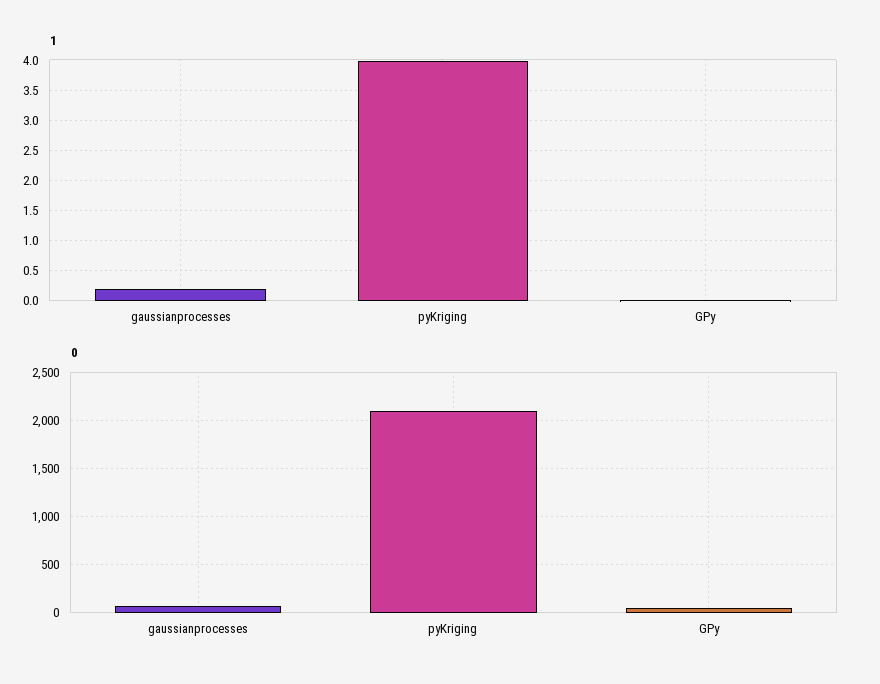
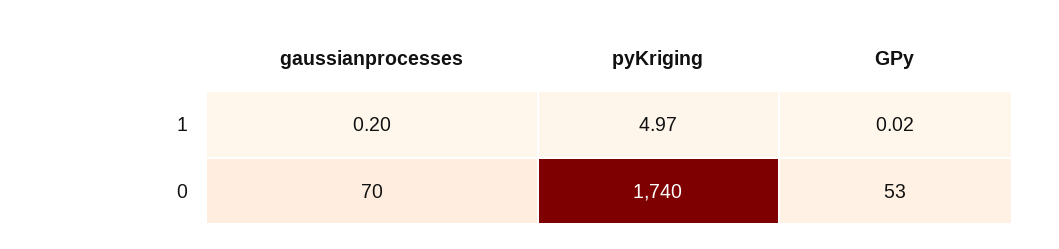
  {
    "1": {
      "gaussianprocesses": 0.2,
-     "pyKriging": 4,
+     "pyKriging": 4.97,
      "GPy": 0.02
    },
    "0": {
      "gaussianprocesses": 70,
-     "pyKriging": 2100,
+     "pyKriging": 1740,
      "GPy": 53
    }
  }

